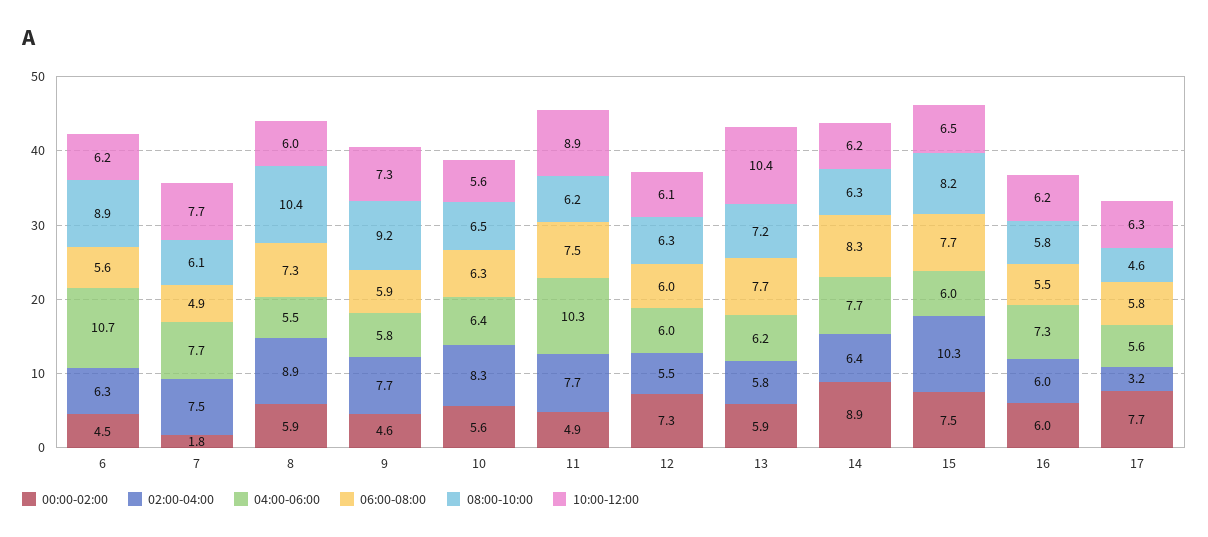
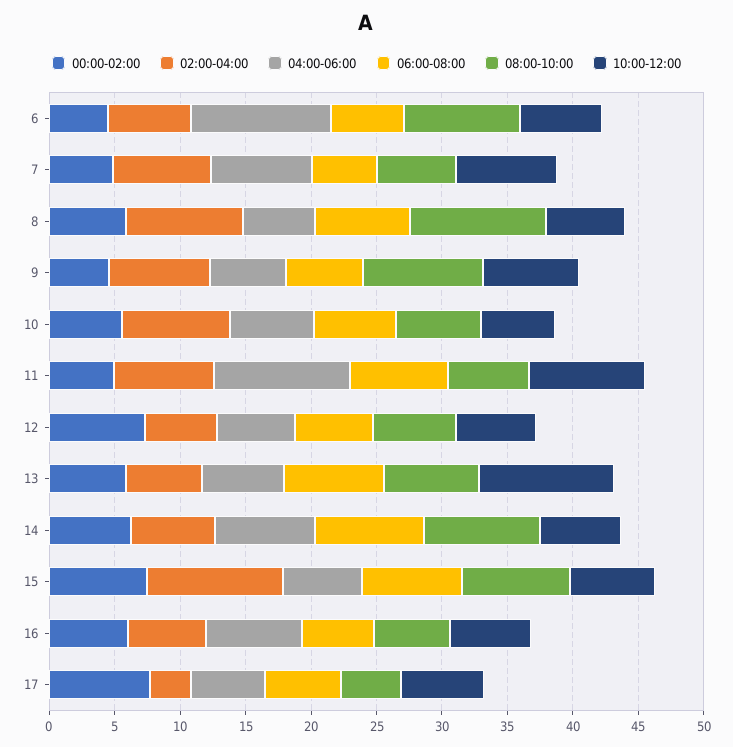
  {
    "00:00-02:00": {
      "6": 4.5,
-     "7": 1.8,
+     "7": 5,
      "8": 5.9,
      "9": 4.6,
      "10": 5.6,
      "11": 4.9,
      "12": 7.3,
      "13": 5.9,
-     "14": 8.9,
+     "14": 6,
      "15": 7.5,
      "16": 6,
      "17": 7.7
    },
    "02:00-04:00": {
      "6": 6.3,
      "7": 7.5,
      "8": 8.9,
      "9": 7.7,
      "10": 8.3,
      "11": 7.7,
      "12": 5.5,
      "13": 5.8,
      "14": 6.4,
      "15": 10.3,
      "16": 6,
      "17": 3.2
    },
    "04:00-06:00": {
      "6": 10.7,
      "7": 7.7,
      "8": 5.5,
      "9": 5.8,
      "10": 6.4,
      "11": 10.3,
      "12": 6,
      "13": 6.2,
      "14": 7.7,
      "15": 6,
      "16": 7.3,
      "17": 5.6
    },
    "06:00-08:00": {
      "6": 5.6,
      "7": 4.9,
      "8": 7.3,
      "9": 5.9,
      "10": 6.3,
      "11": 7.5,
      "12": 6,
      "13": 7.7,
      "14": 8.3,
      "15": 7.7,
      "16": 5.5,
      "17": 5.8
    },
    "08:00-10:00": {
      "6": 8.9,
      "7": 6.1,
      "8": 10.4,
      "9": 9.2,
      "10": 6.5,
      "11": 6.2,
      "12": 6.3,
      "13": 7.2,
-     "14": 6.3,
+     "14": 9,
      "15": 8.2,
      "16": 5.8,
      "17": 4.6
    },
    "10:00-12:00": {
      "6": 6.2,
      "7": 7.7,
      "8": 6,
      "9": 7.3,
      "10": 5.6,
      "11": 8.9,
      "12": 6.1,
      "13": 10.4,
      "14": 6.2,
      "15": 6.5,
      "16": 6.2,
      "17": 6.3
    }
  }

